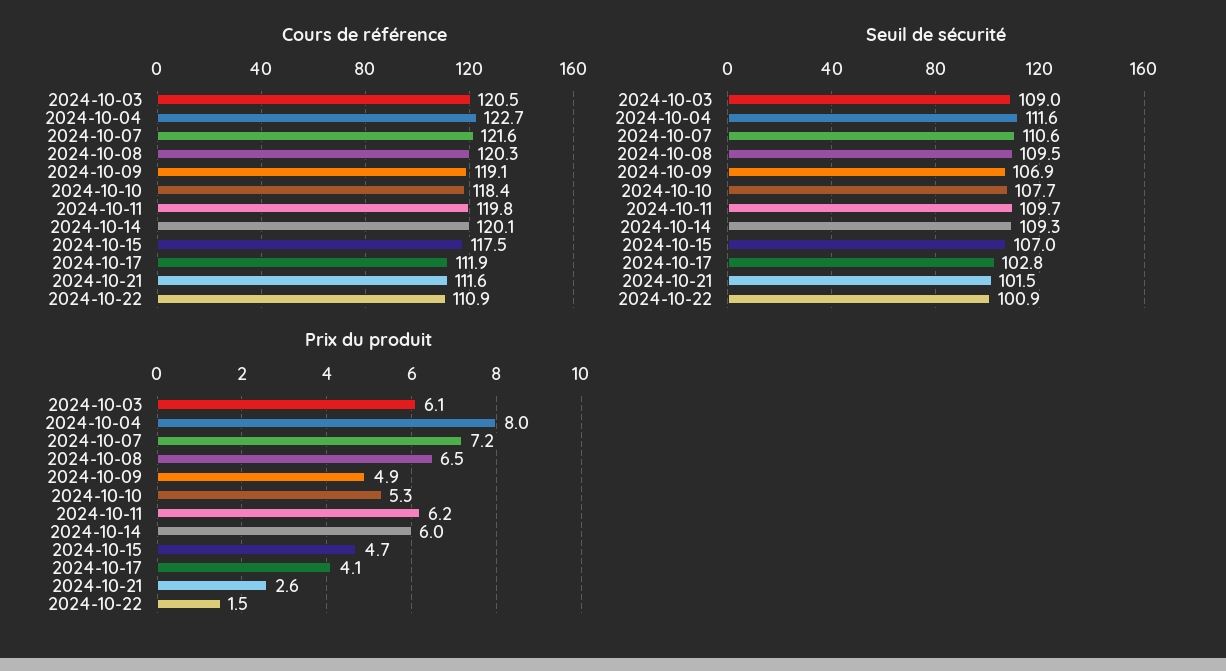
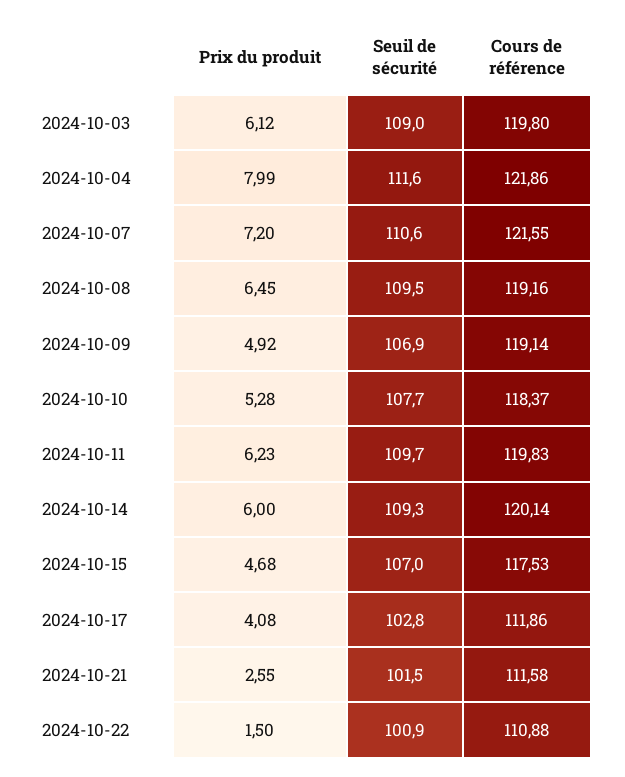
  {
    "Cours de référence": {
-     "2024-10-03": 120.5,
+     "2024-10-03": 119.8,
-     "2024-10-04": 122.7,
+     "2024-10-04": 121.86,
      "2024-10-07": 121.55,
-     "2024-10-08": 120.3,
+     "2024-10-08": 119.16,
      "2024-10-09": 119.14,
      "2024-10-10": 118.37,
      "2024-10-11": 119.83,
      "2024-10-14": 120.14,
      "2024-10-15": 117.53,
      "2024-10-17": 111.86,
      "2024-10-21": 111.58,
      "2024-10-22": 110.88
    },
    "Seuil de sécurité": {
      "2024-10-03": 109,
      "2024-10-04": 111.6,
      "2024-10-07": 110.6,
      "2024-10-08": 109.5,
      "2024-10-09": 106.9,
      "2024-10-10": 107.7,
      "2024-10-11": 109.7,
      "2024-10-14": 109.3,
      "2024-10-15": 107,
      "2024-10-17": 102.8,
      "2024-10-21": 101.5,
      "2024-10-22": 100.9
    },
    "Prix du produit": {
      "2024-10-03": 6.12,
      "2024-10-04": 7.99,
      "2024-10-07": 7.2,
      "2024-10-08": 6.45,
      "2024-10-09": 4.92,
      "2024-10-10": 5.28,
      "2024-10-11": 6.23,
      "2024-10-14": 6,
      "2024-10-15": 4.68,
      "2024-10-17": 4.08,
      "2024-10-21": 2.55,
      "2024-10-22": 1.5
    }
  }

